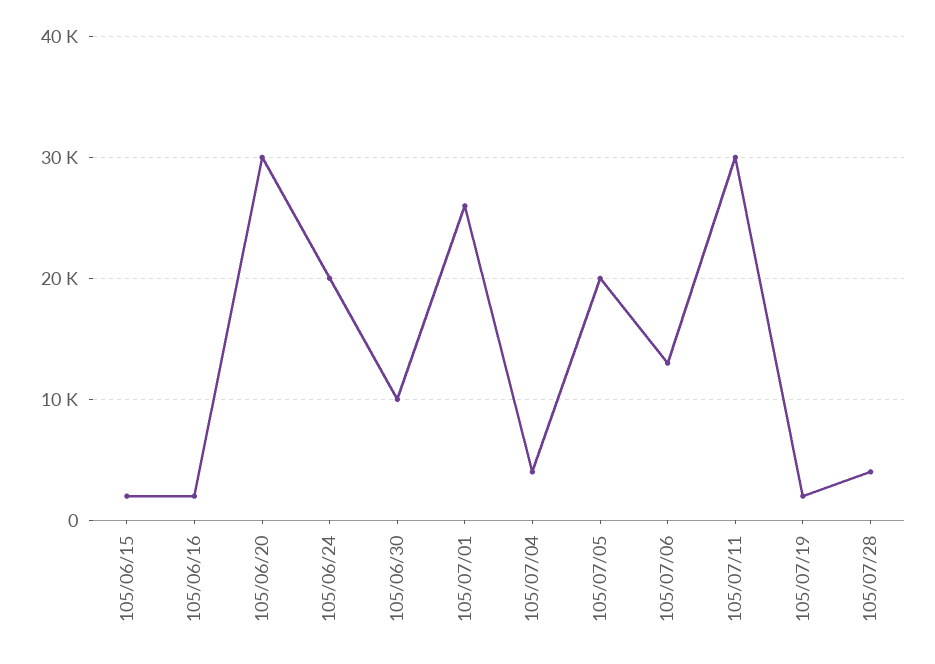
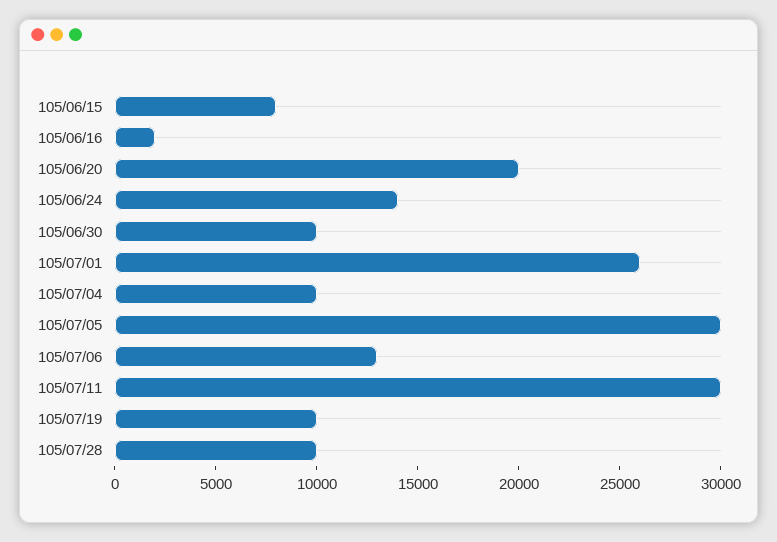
  {
-   "105/06/15": 2000,
+   "105/06/15": 8000,
    "105/06/16": 2000,
-   "105/06/20": 30000,
+   "105/06/20": 20000,
-   "105/06/24": 20000,
+   "105/06/24": 14000,
    "105/06/30": 10000,
    "105/07/01": 26000,
-   "105/07/04": 4000,
+   "105/07/04": 10000,
-   "105/07/05": 20000,
+   "105/07/05": 30000,
    "105/07/06": 13000,
    "105/07/11": 30000,
-   "105/07/19": 2000,
+   "105/07/19": 10000,
-   "105/07/28": 4000
+   "105/07/28": 10000
  }

